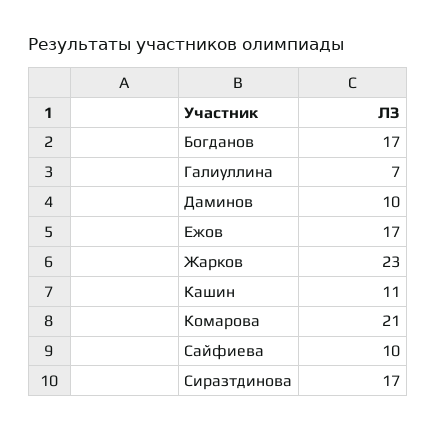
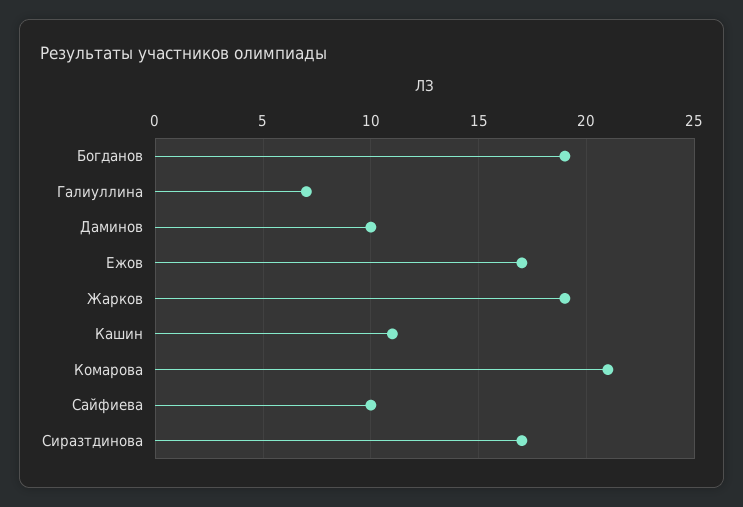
  {
-   "Богданов": 17,
+   "Богданов": 19,
    "Галиуллина": 7,
    "Даминов": 10,
    "Ежов": 17,
-   "Жарков": 23,
+   "Жарков": 19,
    "Кашин": 11,
    "Комарова": 21,
    "Сайфиева": 10,
    "Сиразтдинова": 17
  }

